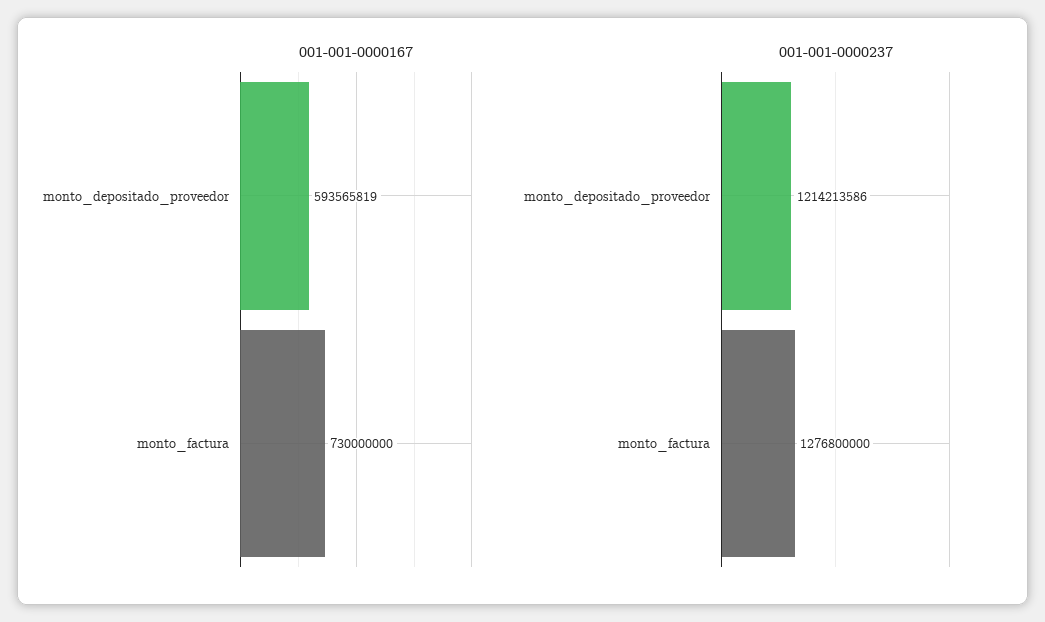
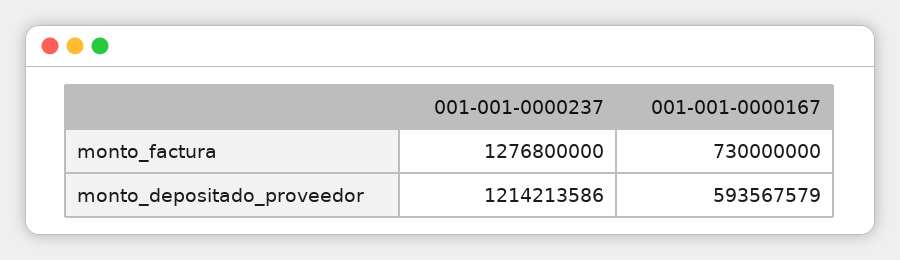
  {
    "001-001-0000167": {
-     "monto_depositado_proveedor": 593565819,
+     "monto_depositado_proveedor": 593567579,
      "monto_factura": 730000000
    },
    "001-001-0000237": {
      "monto_depositado_proveedor": 1214213586,
      "monto_factura": 1276800000
    }
  }

